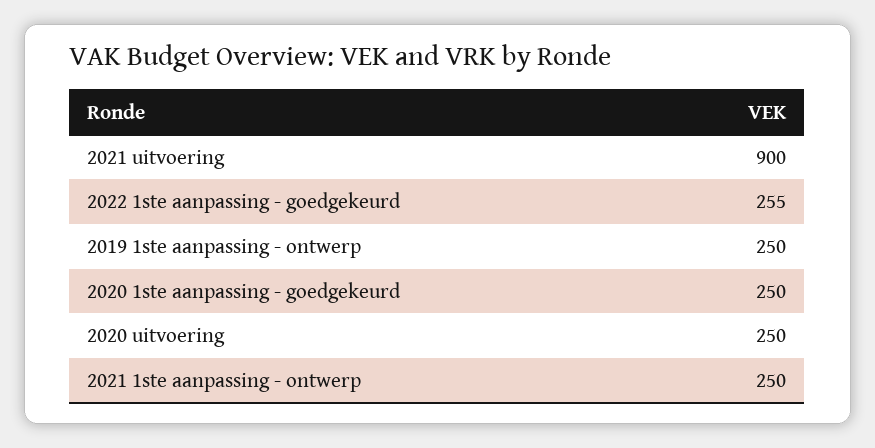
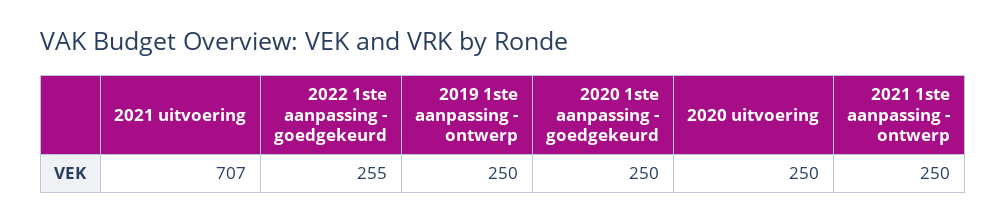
  {
-   "2021 uitvoering": 900,
+   "2021 uitvoering": 707,
    "2022 1ste aanpassing - goedgekeurd": 255,
    "2019 1ste aanpassing - ontwerp": 250,
    "2020 1ste aanpassing - goedgekeurd": 250,
    "2020 uitvoering": 250,
    "2021 1ste aanpassing - ontwerp": 250
  }

